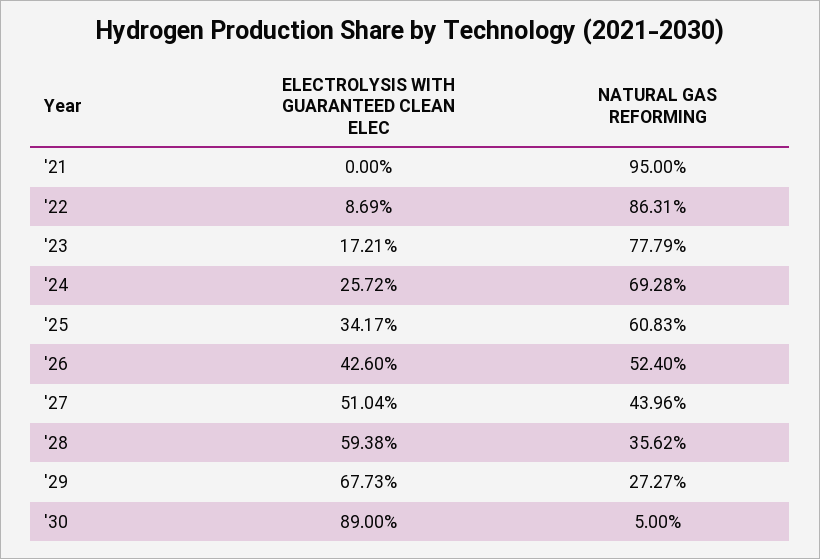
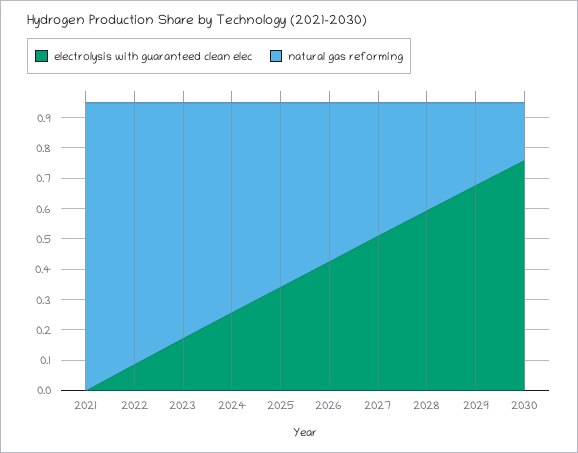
  {
    "ELECTROLYSIS WITH GUARANTEED CLEAN ELEC": {
      "'21": 0,
      "'22": 0.0869,
      "'23": 0.1721,
      "'24": 0.2572,
      "'25": 0.3417,
      "'26": 0.426,
      "'27": 0.5104,
      "'28": 0.5938,
      "'29": 0.6773,
-     "'30": 0.89
+     "'30": 0.75
    },
    "NATURAL GAS REFORMING": {
      "'21": 0.95,
      "'22": 0.8631,
      "'23": 0.7779,
      "'24": 0.6928,
      "'25": 0.6083,
      "'26": 0.524,
      "'27": 0.4396,
      "'28": 0.3562,
      "'29": 0.2727,
-     "'30": 0.05
+     "'30": 0.2
    }
  }

